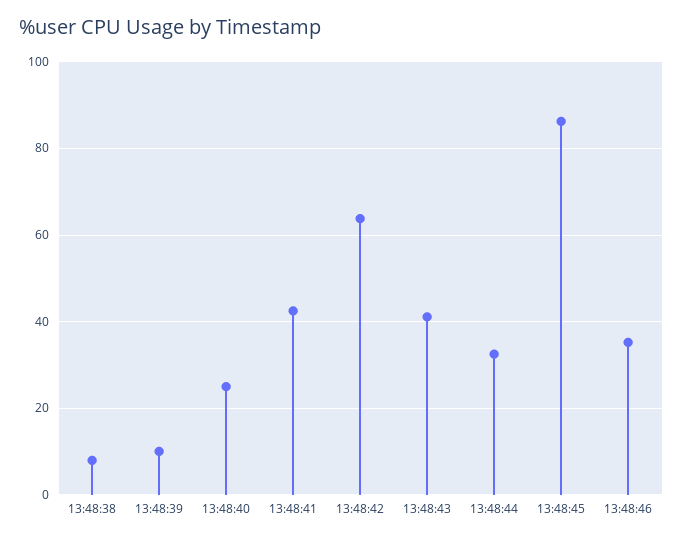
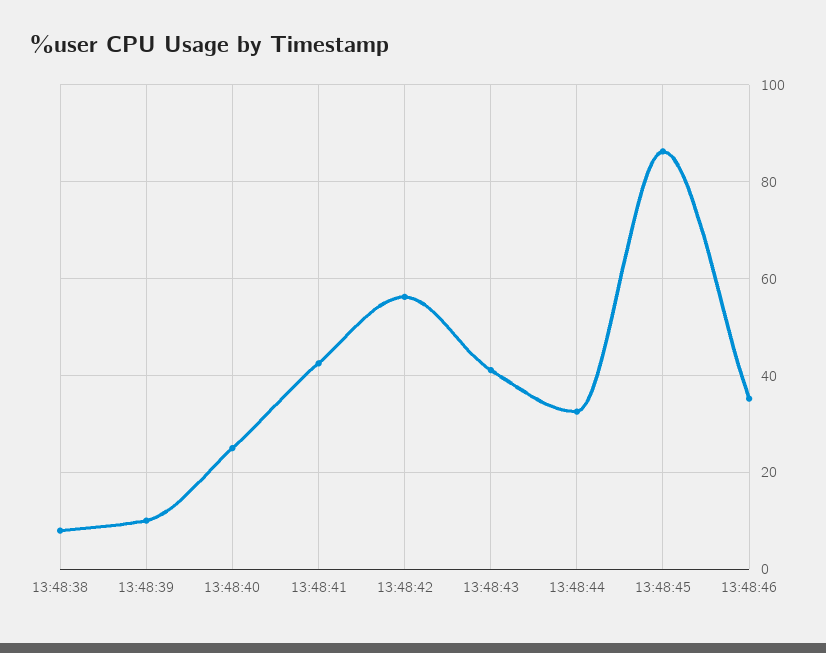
  {
    "13:48:38": 8,
    "13:48:39": 10,
    "13:48:40": 24,
    "13:48:41": 42,
-   "13:48:42": 64,
+   "13:48:42": 56,
    "13:48:43": 42,
    "13:48:44": 32,
    "13:48:45": 86,
    "13:48:46": 36
  }

